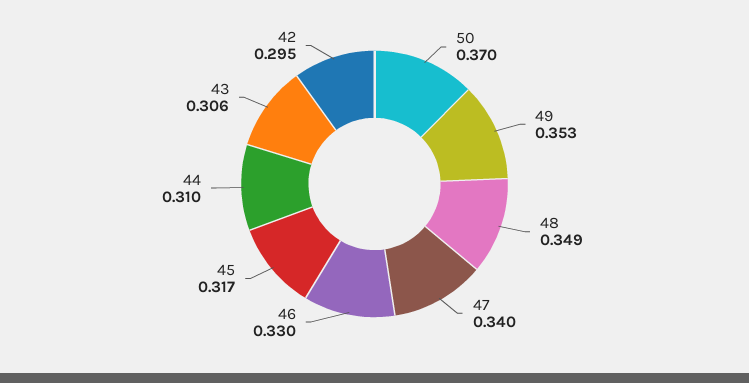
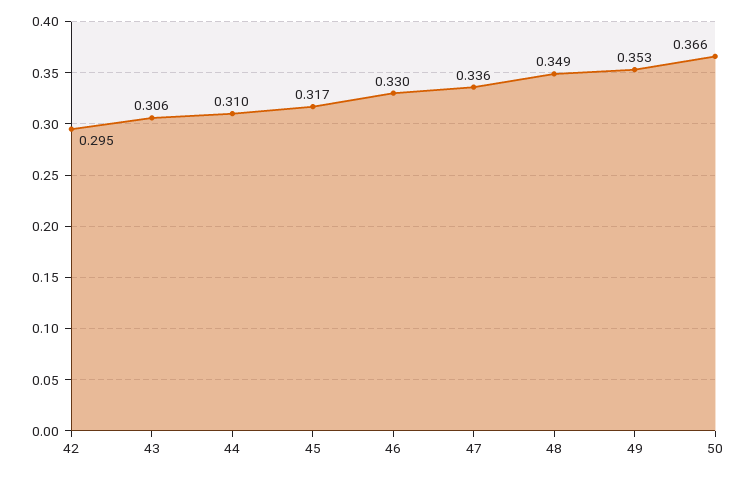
  {
-   "50": 0.37,
+   "50": 0.366,
    "49": 0.353,
    "48": 0.349,
-   "47": 0.34,
+   "47": 0.336,
    "46": 0.33,
    "45": 0.317,
    "44": 0.31,
    "43": 0.306,
    "42": 0.295
  }

